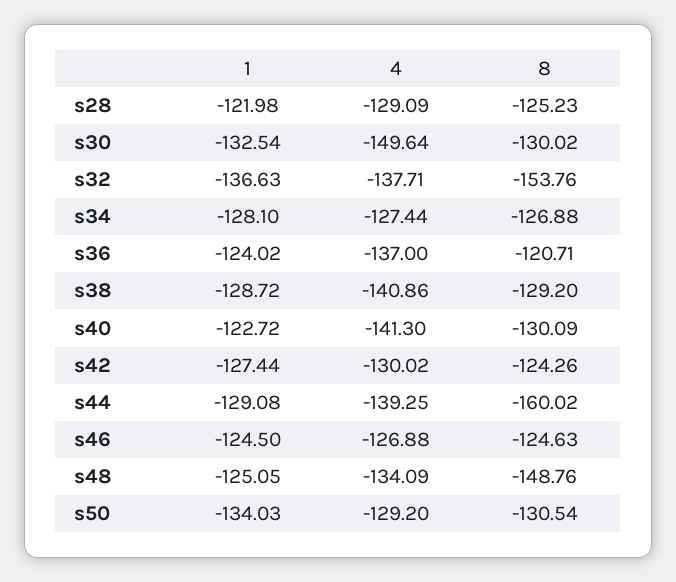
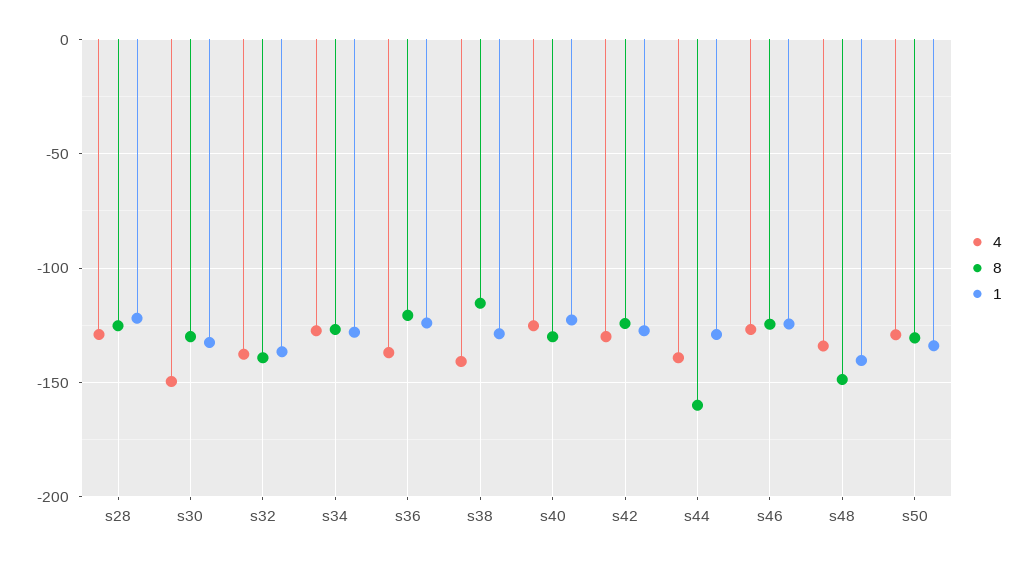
  {
    "1": {
      "s28": -121.98,
      "s30": -132.54,
      "s32": -136.63,
      "s34": -128.1,
      "s36": -124.02,
      "s38": -128.72,
      "s40": -122.72,
      "s42": -127.44,
      "s44": -129.08,
      "s46": -124.5,
-     "s48": -125.05,
+     "s48": -140,
      "s50": -134.03
    },
    "4": {
      "s28": -129.09,
      "s30": -149.64,
      "s32": -137.71,
      "s34": -127.44,
      "s36": -137,
      "s38": -140.86,
-     "s40": -141.3,
+     "s40": -125,
      "s42": -130.02,
      "s44": -139.25,
      "s46": -126.88,
      "s48": -134.09,
      "s50": -129.2
    },
    "8": {
      "s28": -125.23,
      "s30": -130.02,
-     "s32": -153.76,
+     "s32": -140,
      "s34": -126.88,
      "s36": -120.71,
-     "s38": -129.2,
+     "s38": -115,
      "s40": -130.09,
      "s42": -124.26,
      "s44": -160.02,
      "s46": -124.63,
      "s48": -148.76,
      "s50": -130.54
    }
  }

